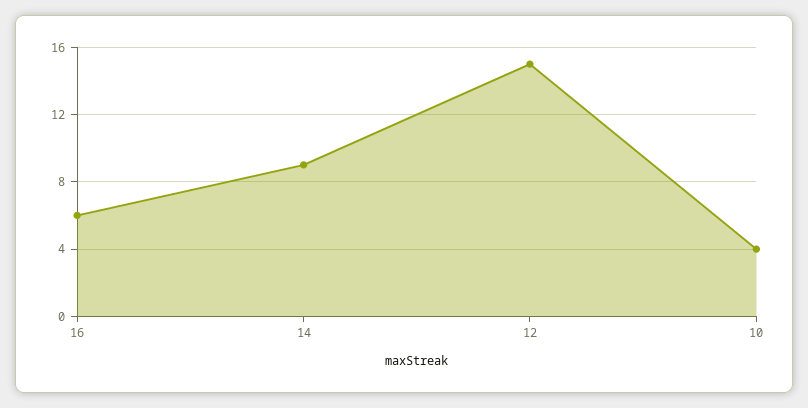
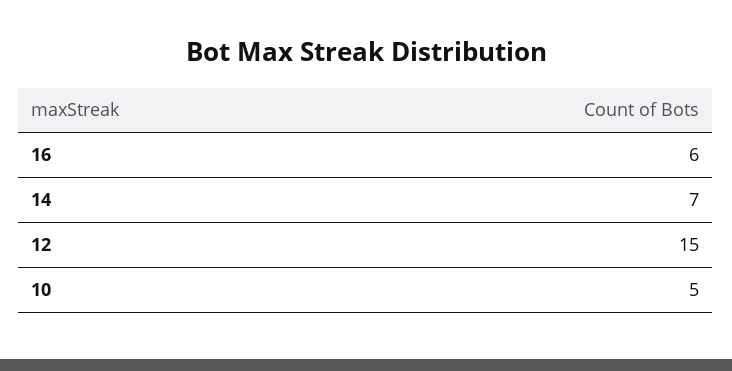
  {
    "16": 6,
-   "14": 9,
+   "14": 7,
    "12": 15,
-   "10": 4
+   "10": 5
  }

